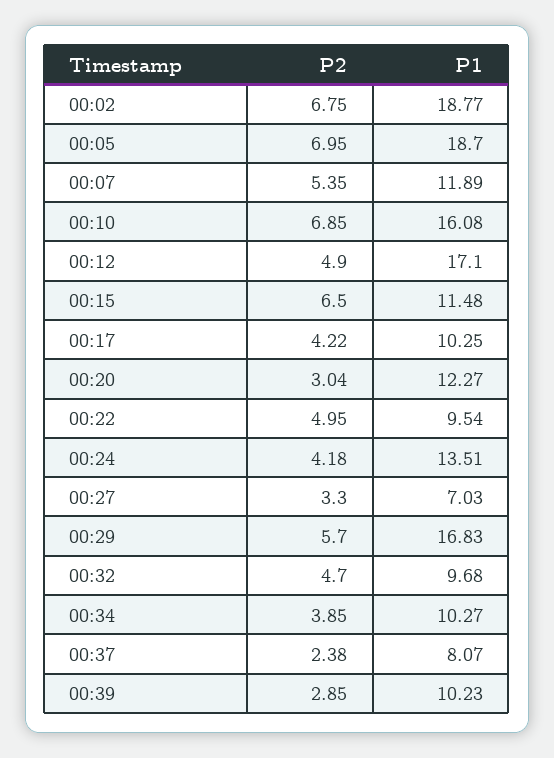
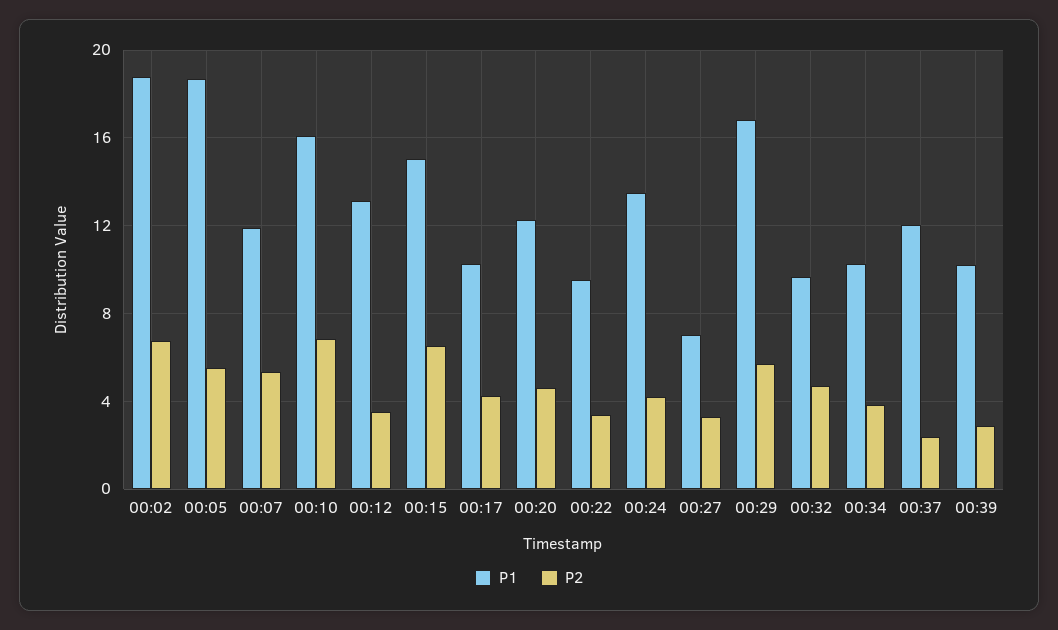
  {
    "P2": {
      "00:02": 6.75,
-     "00:05": 6.95,
+     "00:05": 5.5,
      "00:07": 5.35,
      "00:10": 6.85,
-     "00:12": 4.9,
+     "00:12": 3.5,
      "00:15": 6.5,
      "00:17": 4.22,
-     "00:20": 3.04,
+     "00:20": 4.5,
-     "00:22": 4.95,
+     "00:22": 3.5,
      "00:24": 4.18,
      "00:27": 3.3,
      "00:29": 5.7,
      "00:32": 4.7,
      "00:34": 3.85,
      "00:37": 2.38,
      "00:39": 2.85
    },
    "P1": {
      "00:02": 18.77,
      "00:05": 18.7,
      "00:07": 11.89,
      "00:10": 16.08,
-     "00:12": 17.1,
+     "00:12": 13,
-     "00:15": 11.48,
+     "00:15": 15,
      "00:17": 10.25,
      "00:20": 12.27,
      "00:22": 9.54,
      "00:24": 13.51,
      "00:27": 7.03,
      "00:29": 16.83,
      "00:32": 9.68,
      "00:34": 10.27,
-     "00:37": 8.07,
+     "00:37": 12,
      "00:39": 10.23
    }
  }

